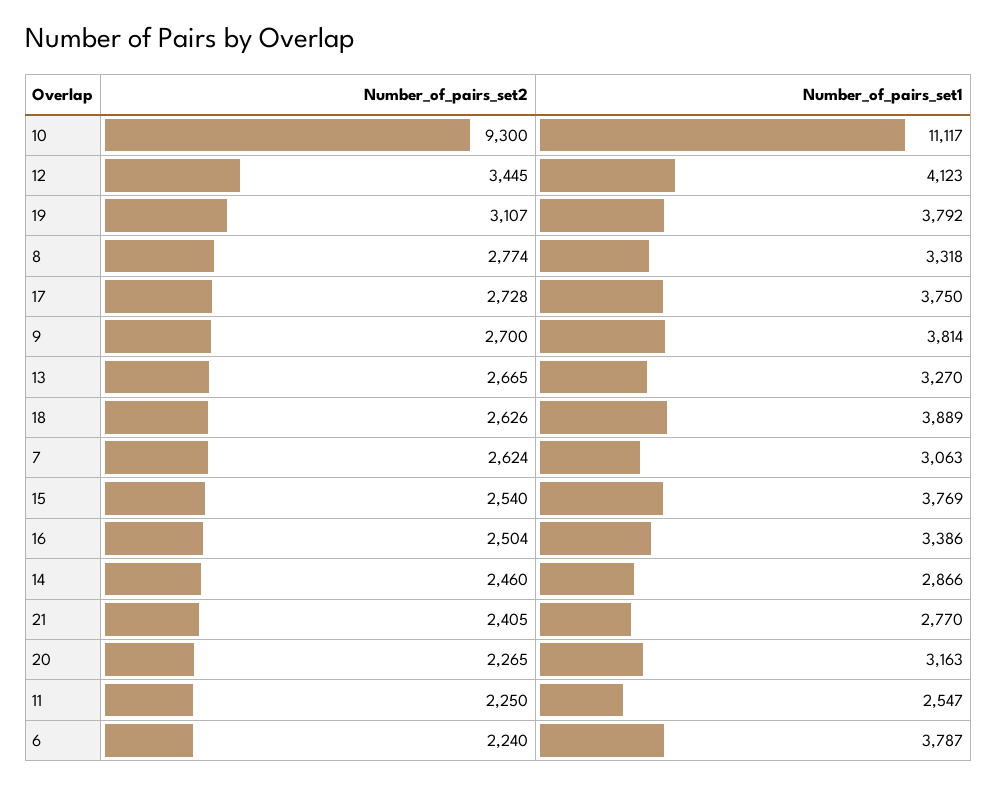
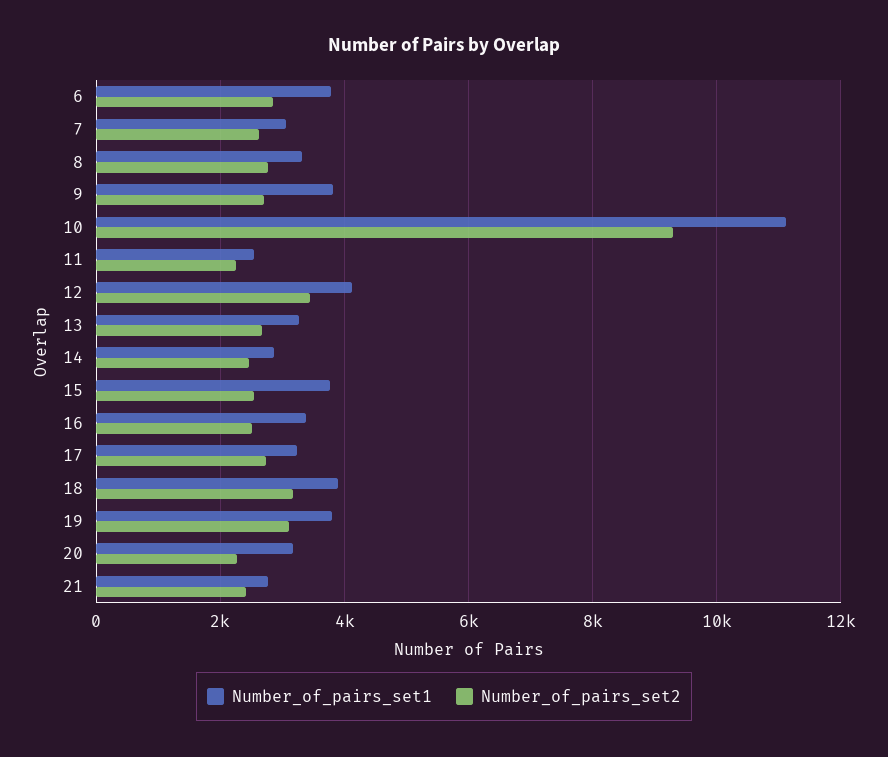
  {
    "Number_of_pairs_set2": {
      "10": 9300,
      "12": 3445,
      "19": 3107,
      "8": 2774,
      "17": 2728,
      "9": 2700,
      "13": 2665,
-     "18": 2626,
+     "18": 3200,
      "7": 2624,
      "15": 2540,
      "16": 2504,
      "14": 2460,
      "21": 2405,
      "20": 2265,
      "11": 2250,
-     "6": 2240
+     "6": 2800
    },
    "Number_of_pairs_set1": {
      "10": 11117,
      "12": 4123,
      "19": 3792,
      "8": 3318,
-     "17": 3750,
+     "17": 3200,
      "9": 3814,
      "13": 3270,
      "18": 3889,
      "7": 3063,
      "15": 3769,
      "16": 3386,
      "14": 2866,
      "21": 2770,
      "20": 3163,
      "11": 2547,
      "6": 3787
    }
  }

